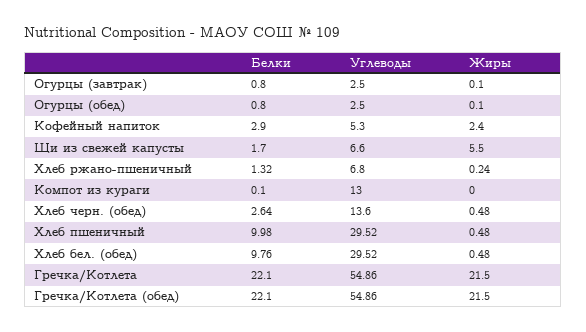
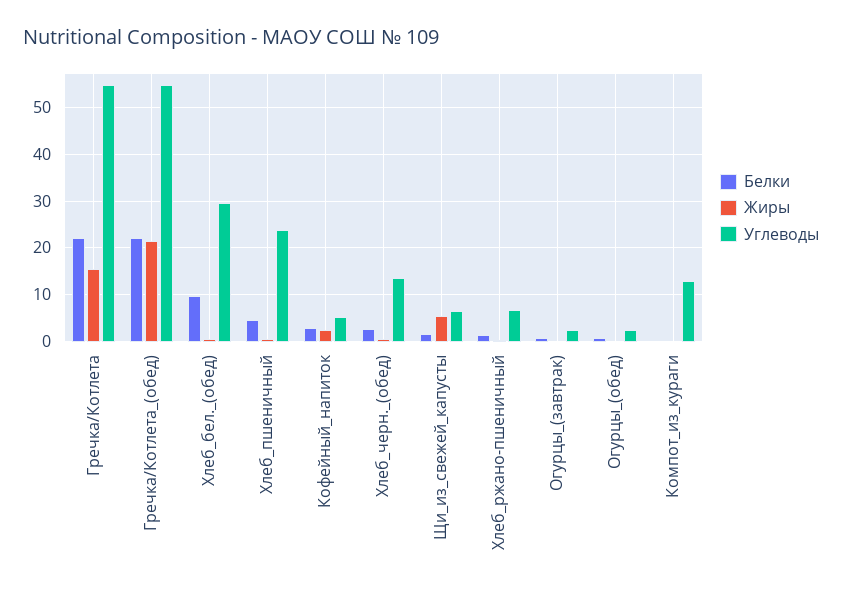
  {
    "Белки": {
      "Огурцы (завтрак)": 0.8,
      "Огурцы (обед)": 0.8,
      "Кофейный напиток": 2.9,
      "Щи из свежей капусты": 1.7,
      "Хлеб ржано-пшеничный": 1.32,
      "Компот из кураги": 0.1,
      "Хлеб черн. (обед)": 2.64,
-     "Хлеб пшеничный": 9.98,
+     "Хлеб пшеничный": 4,
      "Хлеб бел. (обед)": 9.76,
      "Гречка/Котлета": 22.1,
      "Гречка/Котлета (обед)": 22.1
    },
    "Углеводы": {
      "Огурцы (завтрак)": 2.5,
      "Огурцы (обед)": 2.5,
      "Кофейный напиток": 5.3,
      "Щи из свежей капусты": 6.6,
      "Хлеб ржано-пшеничный": 6.8,
      "Компот из кураги": 13,
      "Хлеб черн. (обед)": 13.6,
-     "Хлеб пшеничный": 29.52,
+     "Хлеб пшеничный": 24,
      "Хлеб бел. (обед)": 29.52,
      "Гречка/Котлета": 54.86,
      "Гречка/Котлета (обед)": 54.86
    },
    "Жиры": {
      "Огурцы (завтрак)": 0.1,
      "Огурцы (обед)": 0.1,
      "Кофейный напиток": 2.4,
      "Щи из свежей капусты": 5.5,
      "Хлеб ржано-пшеничный": 0.24,
      "Компот из кураги": 0,
      "Хлеб черн. (обед)": 0.48,
      "Хлеб пшеничный": 0.48,
      "Хлеб бел. (обед)": 0.48,
-     "Гречка/Котлета": 21.5,
+     "Гречка/Котлета": 16,
      "Гречка/Котлета (обед)": 21.5
    }
  }

